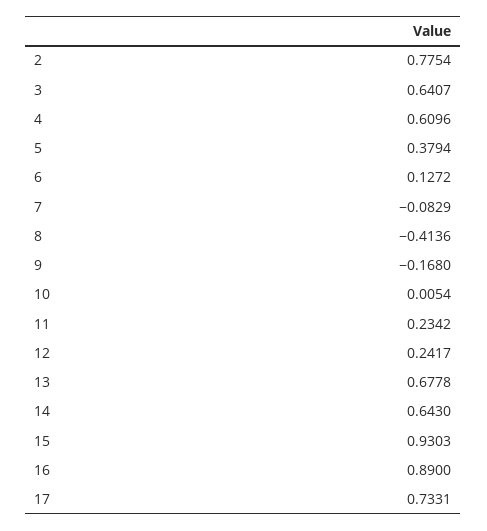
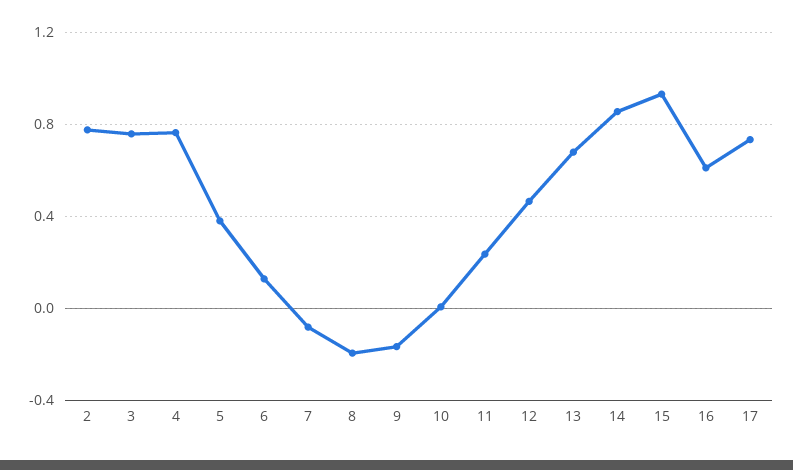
  {
    "2": 0.7754,
-   "3": 0.6407,
+   "3": 0.75,
-   "4": 0.6096,
+   "4": 0.75,
    "5": 0.3794,
    "6": 0.1272,
    "7": -0.0829,
-   "8": -0.4136,
+   "8": -0.2,
    "9": -0.168,
    "10": 0.0054,
    "11": 0.2342,
-   "12": 0.2417,
+   "12": 0.45,
    "13": 0.6778,
-   "14": 0.643,
+   "14": 0.85,
    "15": 0.9303,
-   "16": 0.89,
+   "16": 0.6,
    "17": 0.7331
  }

